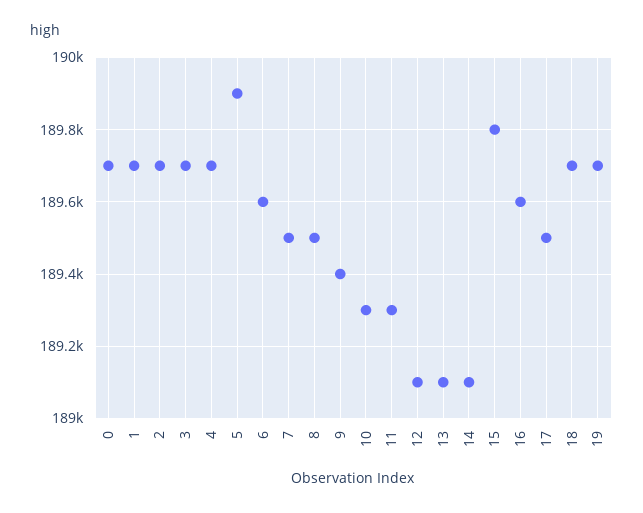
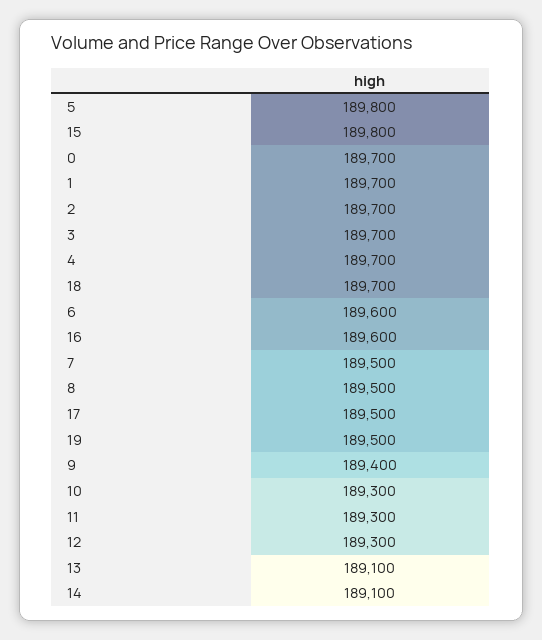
  {
    "0": 189700,
    "1": 189700,
    "2": 189700,
    "3": 189700,
    "4": 189700,
-   "5": 189900,
+   "5": 189800,
    "6": 189600,
    "7": 189500,
    "8": 189500,
    "9": 189400,
    "10": 189300,
    "11": 189300,
-   "12": 189100,
+   "12": 189300,
    "13": 189100,
    "14": 189100,
    "15": 189800,
    "16": 189600,
    "17": 189500,
    "18": 189700,
-   "19": 189700
+   "19": 189500
  }

